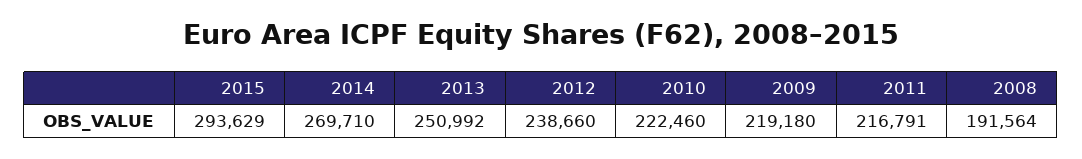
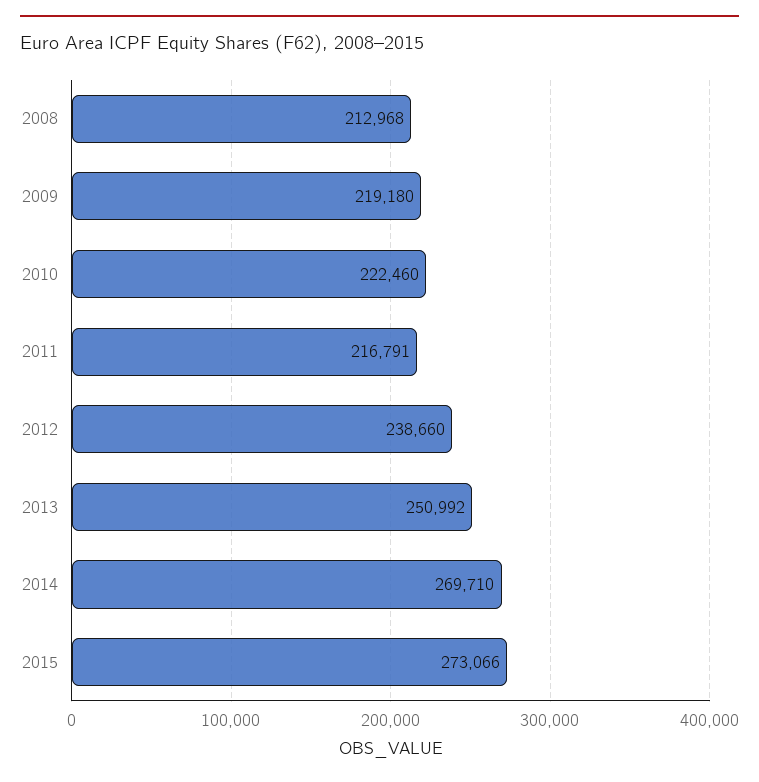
  {
-   "2015": 293629,
+   "2015": 273066,
    "2014": 269710,
    "2013": 250992,
    "2012": 238660,
    "2010": 222460,
    "2009": 219180,
    "2011": 216791,
-   "2008": 191564
+   "2008": 212968
  }

